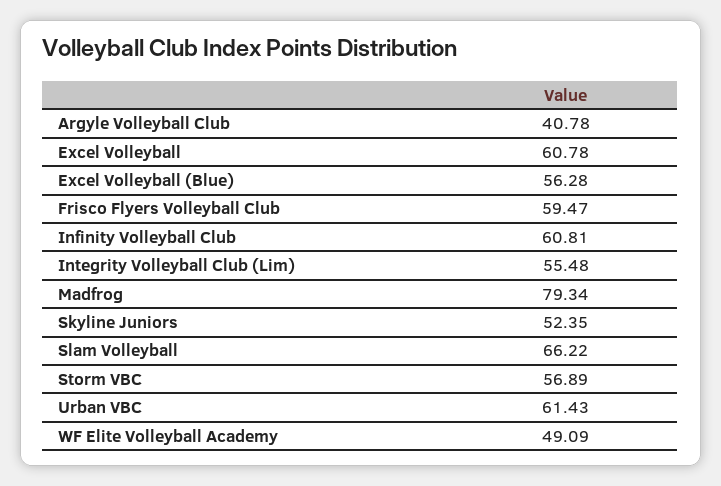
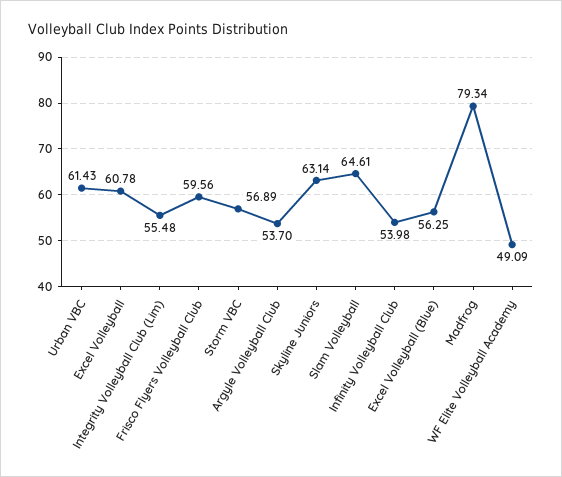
  {
-   "Argyle Volleyball Club": 40.78,
+   "Argyle Volleyball Club": 53.7,
    "Excel Volleyball": 60.78,
-   "Excel Volleyball (Blue)": 56.28,
+   "Excel Volleyball (Blue)": 56.25,
-   "Frisco Flyers Volleyball Club": 59.47,
+   "Frisco Flyers Volleyball Club": 59.56,
-   "Infinity Volleyball Club": 60.81,
+   "Infinity Volleyball Club": 53.98,
    "Integrity Volleyball Club (Lim)": 55.48,
    "Madfrog": 79.34,
-   "Skyline Juniors": 52.35,
+   "Skyline Juniors": 63.14,
-   "Slam Volleyball": 66.22,
+   "Slam Volleyball": 64.61,
    "Storm VBC": 56.89,
    "Urban VBC": 61.43,
    "WF Elite Volleyball Academy": 49.09
  }

